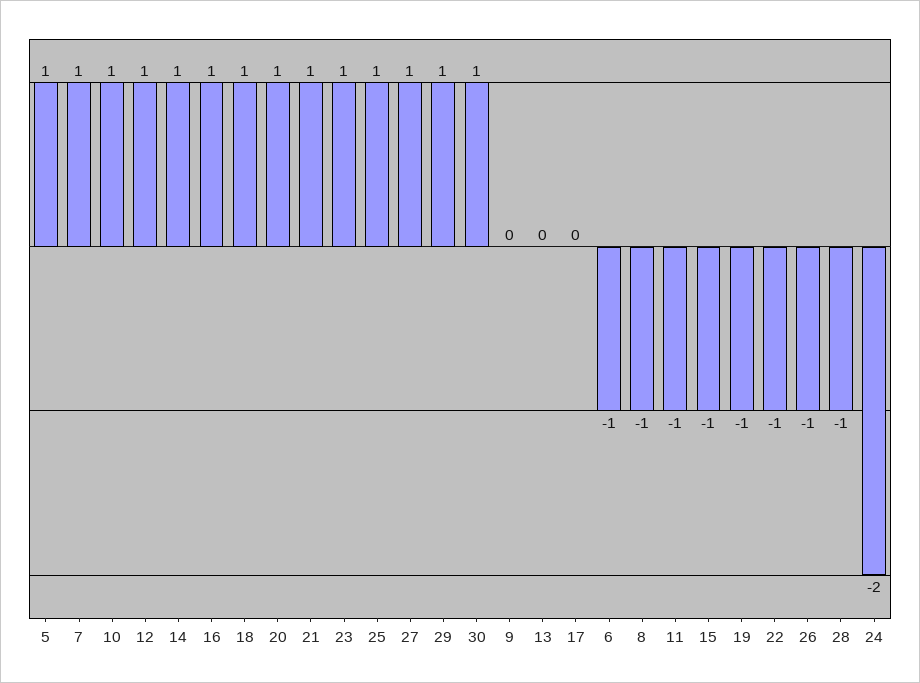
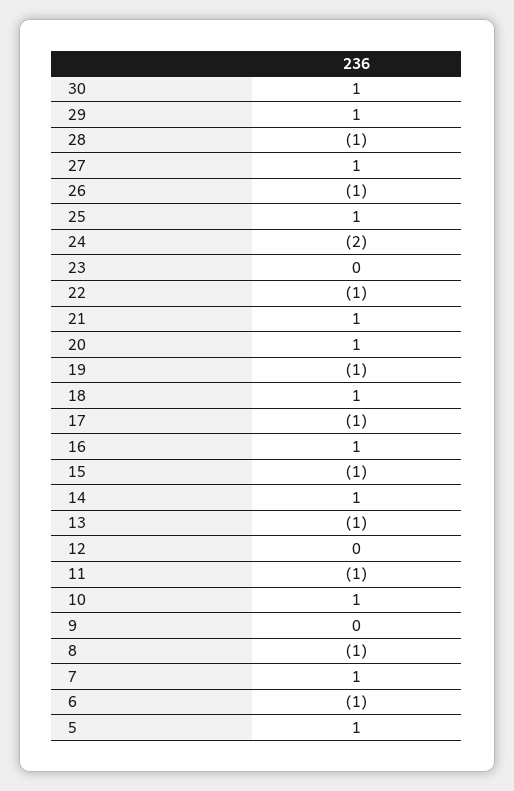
  {
    "5": 1,
    "7": 1,
    "10": 1,
-   "12": 1,
+   "12": 0,
    "14": 1,
    "16": 1,
    "18": 1,
    "20": 1,
    "21": 1,
-   "23": 1,
+   "23": 0,
    "25": 1,
    "27": 1,
    "29": 1,
    "30": 1,
    "9": 0,
-   "13": 0,
+   "13": -1,
-   "17": 0,
+   "17": -1,
    "6": -1,
    "8": -1,
    "11": -1,
    "15": -1,
    "19": -1,
    "22": -1,
    "26": -1,
    "28": -1,
    "24": -2
  }

